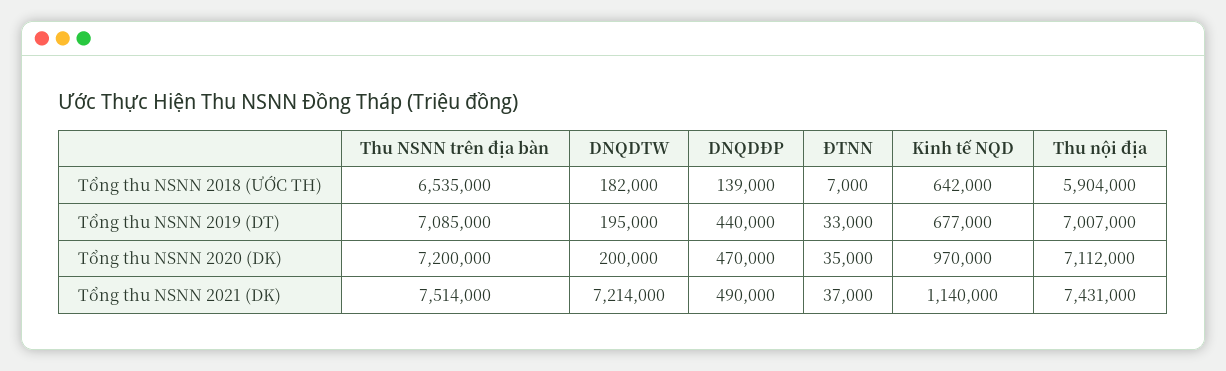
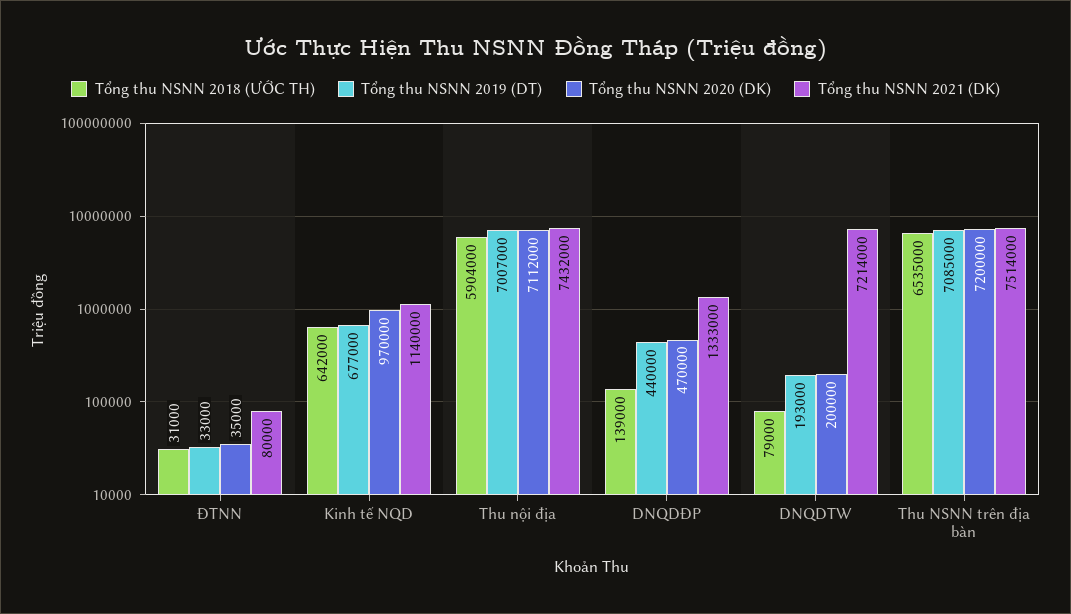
  {
    "Tổng thu NSNN 2018 (ƯỚC TH)": {
      "Thu NSNN trên địa bàn": 6535000,
-     "DNQDTW": 182000,
+     "DNQDTW": 79000,
      "DNQDĐP": 139000,
-     "ĐTNN": 7000,
+     "ĐTNN": 31000,
      "Kinh tế NQD": 642000,
      "Thu nội địa": 5904000
    },
    "Tổng thu NSNN 2019 (DT)": {
      "Thu NSNN trên địa bàn": 7085000,
-     "DNQDTW": 195000,
+     "DNQDTW": 193000,
      "DNQDĐP": 440000,
      "ĐTNN": 33000,
      "Kinh tế NQD": 677000,
      "Thu nội địa": 7007000
    },
    "Tổng thu NSNN 2020 (DK)": {
      "Thu NSNN trên địa bàn": 7200000,
      "DNQDTW": 200000,
      "DNQDĐP": 470000,
      "ĐTNN": 35000,
      "Kinh tế NQD": 970000,
      "Thu nội địa": 7112000
    },
    "Tổng thu NSNN 2021 (DK)": {
      "Thu NSNN trên địa bàn": 7514000,
      "DNQDTW": 7214000,
-     "DNQDĐP": 490000,
+     "DNQDĐP": 1333000,
-     "ĐTNN": 37000,
+     "ĐTNN": 80000,
      "Kinh tế NQD": 1140000,
-     "Thu nội địa": 7431000
+     "Thu nội địa": 7432000
    }
  }

